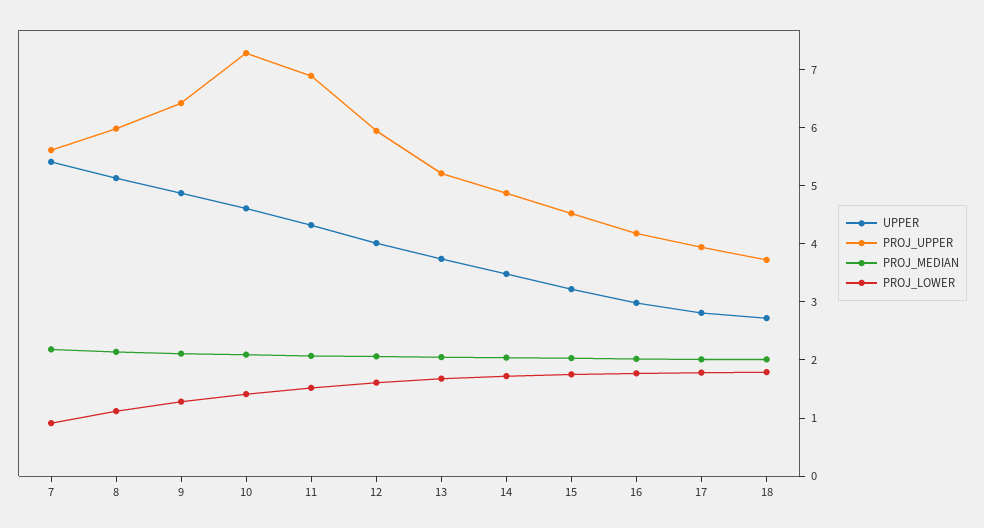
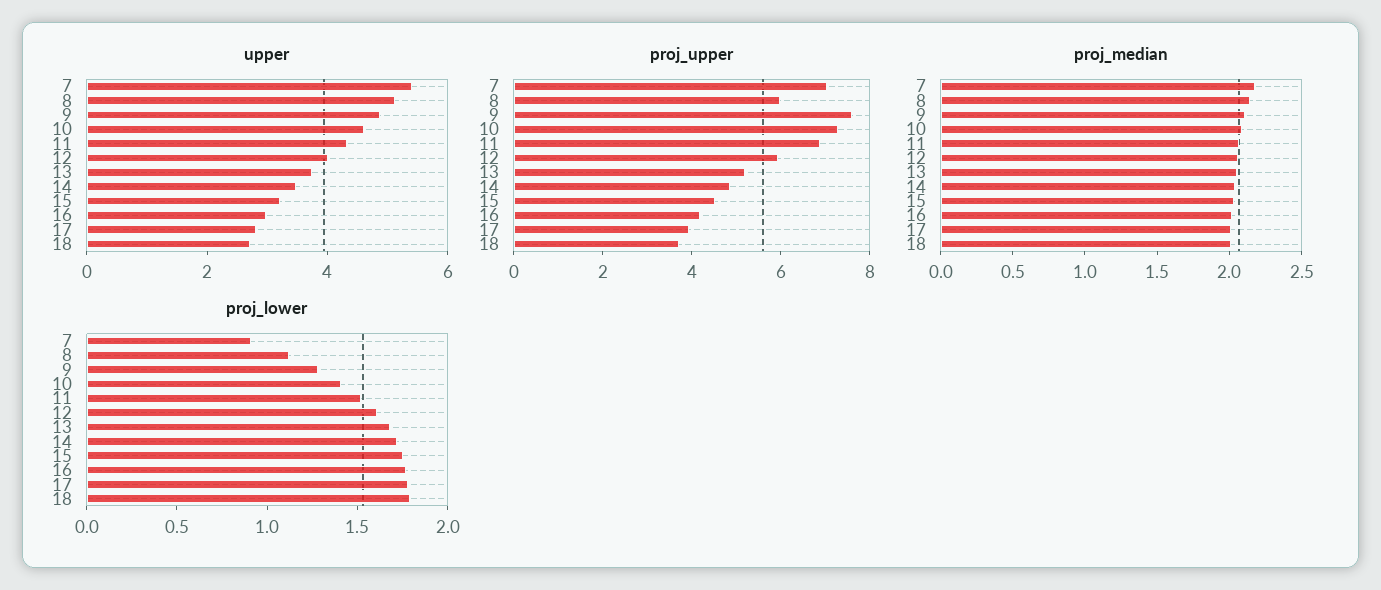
  {
    "UPPER": {
      "7": 5.4,
      "8": 5.2,
      "9": 4.8,
      "10": 4.6,
      "11": 4.4,
      "12": 4,
      "13": 3.8,
      "14": 3.4,
      "15": 3.2,
      "16": 3,
      "17": 2.8,
      "18": 2.8
    },
    "PROJ_UPPER": {
-     "7": 5.6,
+     "7": 7,
      "8": 6,
-     "9": 6.4,
+     "9": 7.5,
      "10": 7.2,
      "11": 6.8,
      "12": 6,
      "13": 5.2,
      "14": 4.8,
      "15": 4.6,
      "16": 4.2,
      "17": 4,
      "18": 3.8
    },
    "PROJ_MEDIAN": {
      "7": 2.2,
      "8": 2.1,
      "9": 2.1,
      "10": 2.1,
      "11": 2.1,
      "12": 2.1,
      "13": 2.1,
      "14": 2,
      "15": 2,
      "16": 2,
      "17": 2,
      "18": 2
    },
    "PROJ_LOWER": {
      "7": 0.9,
      "8": 1.1,
      "9": 1.3,
      "10": 1.4,
      "11": 1.5,
      "12": 1.6,
      "13": 1.7,
      "14": 1.7,
      "15": 1.8,
      "16": 1.8,
      "17": 1.8,
      "18": 1.8
    }
  }

